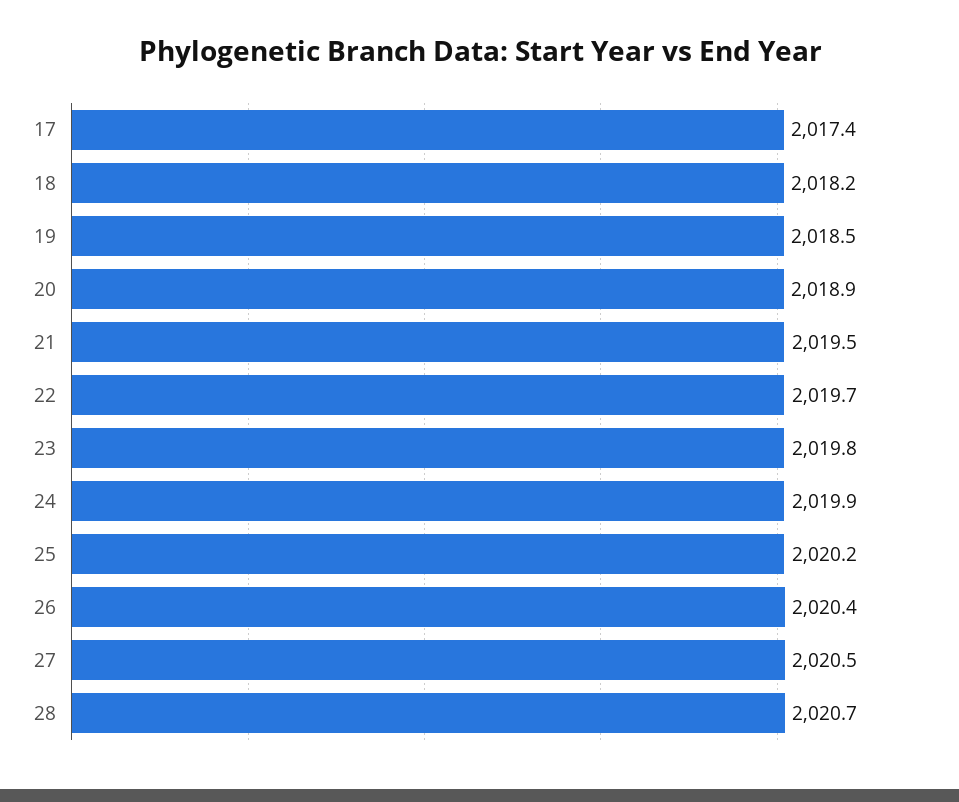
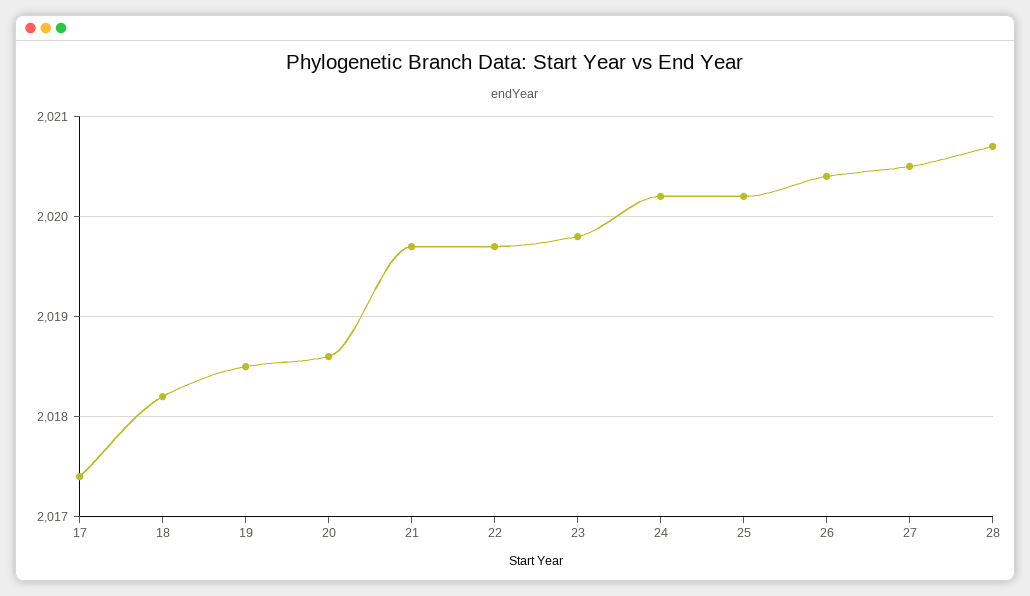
  {
    "17": 2017.4,
    "18": 2018.2,
    "19": 2018.5,
-   "20": 2018.9,
+   "20": 2018.6,
-   "21": 2019.5,
+   "21": 2019.7,
    "22": 2019.7,
    "23": 2019.8,
-   "24": 2019.9,
+   "24": 2020.2,
    "25": 2020.2,
    "26": 2020.4,
    "27": 2020.5,
    "28": 2020.7
  }

